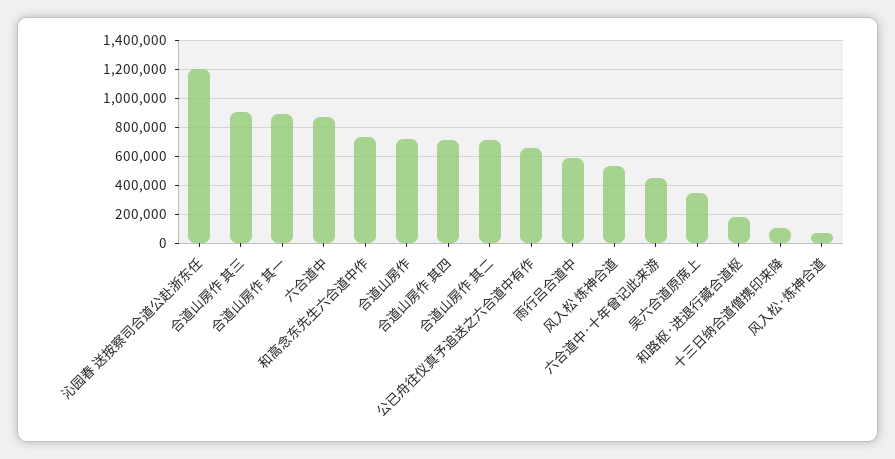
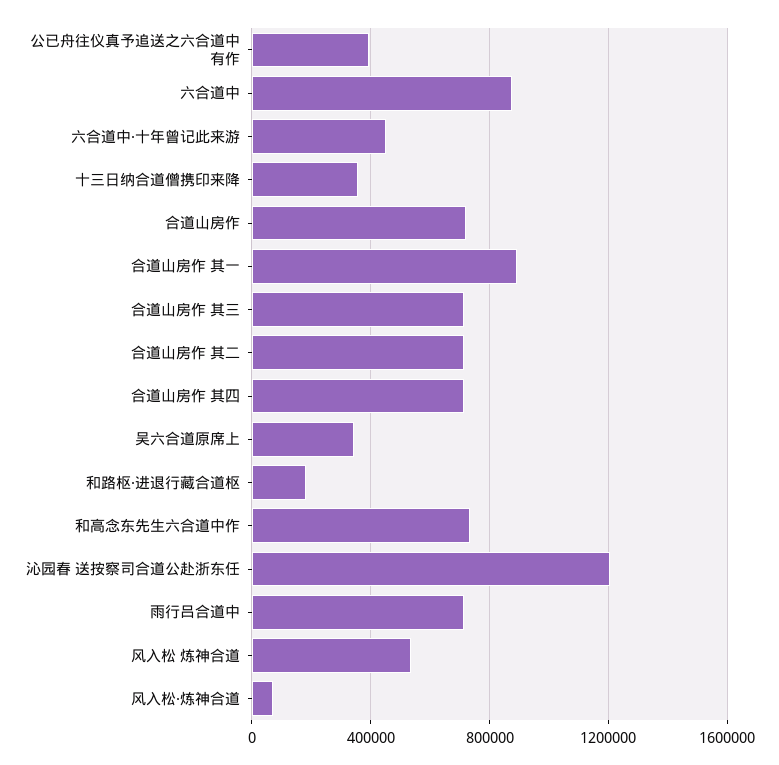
  {
    "沁园春 送按察司合道公赴浙东任": 1200000,
-   "合道山房作 其三": 900000,
+   "合道山房作 其三": 700000,
    "合道山房作 其一": 900000,
    "六合道中": 850000,
    "和高念东先生六合道中作": 750000,
    "合道山房作": 700000,
    "合道山房作 其四": 700000,
    "合道山房作 其二": 700000,
-   "公已舟往仪真予追送之六合道中有作": 650000,
+   "公已舟往仪真予追送之六合道中有作": 400000,
-   "雨行吕合道中": 600000,
+   "雨行吕合道中": 700000,
    "风入松 炼神合道": 550000,
    "六合道中·十年曾记此来游": 450000,
    "吴六合道原席上": 350000,
    "和路枢·进退行藏合道枢": 200000,
-   "十三日纳合道僧携印来降": 100000,
+   "十三日纳合道僧携印来降": 350000,
    "风入松·炼神合道": 50000
  }

